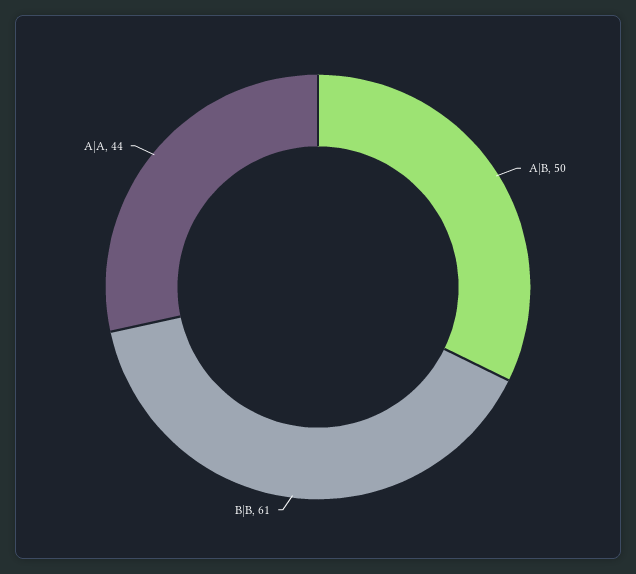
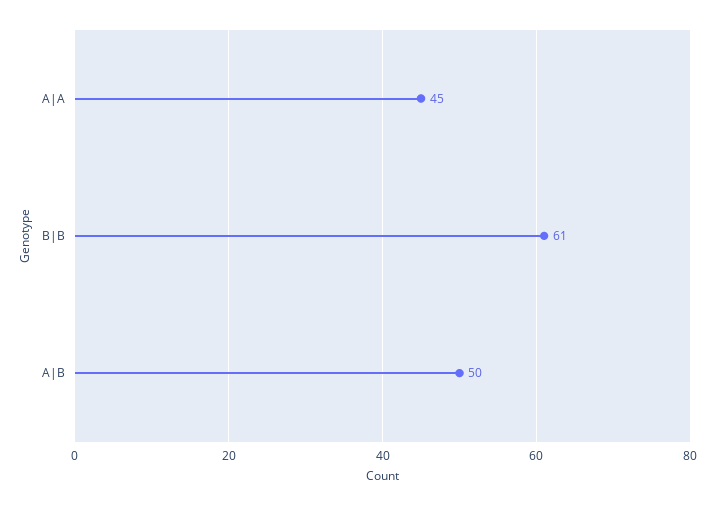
  {
    "A|B": 50,
    "B|B": 61,
-   "A|A": 44
+   "A|A": 45
  }

